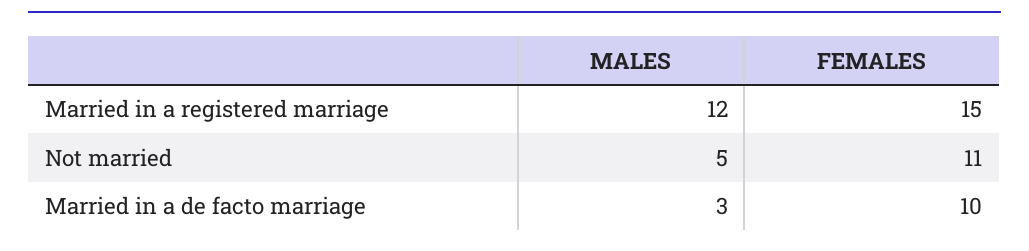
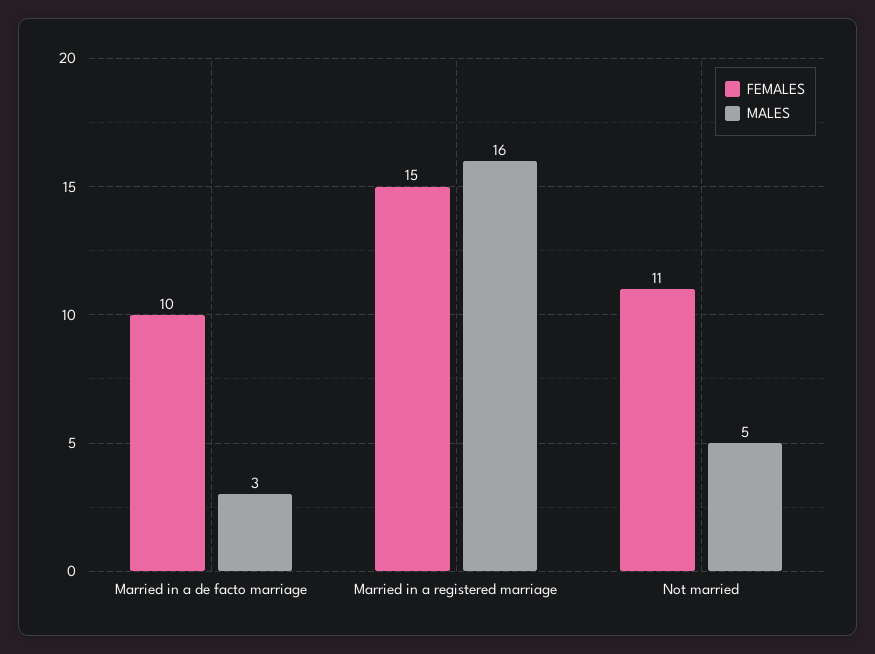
  {
    "MALES": {
-     "Married in a registered marriage": 12,
+     "Married in a registered marriage": 16,
      "Not married": 5,
      "Married in a de facto marriage": 3
    },
    "FEMALES": {
      "Married in a registered marriage": 15,
      "Not married": 11,
      "Married in a de facto marriage": 10
    }
  }

